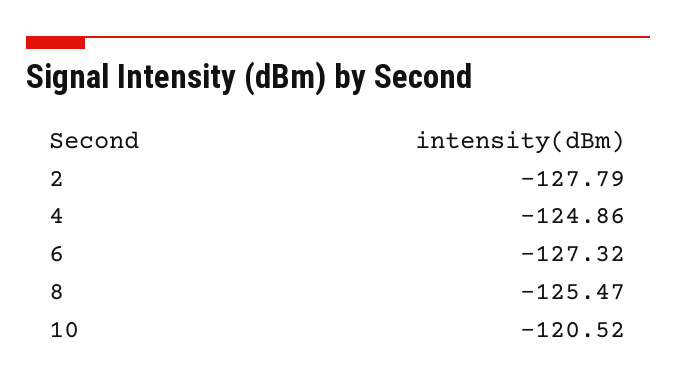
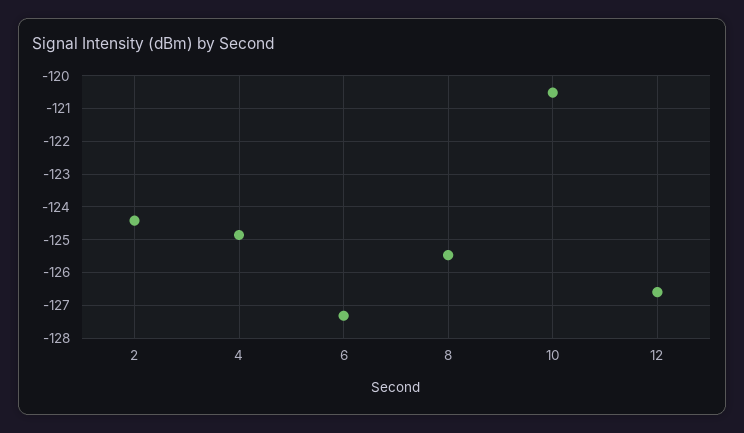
  {
-   "2": -127.79,
+   "2": -124.4,
    "4": -124.86,
    "6": -127.32,
    "8": -125.47,
-   "10": -120.52
+   "10": -120.52,
+   "12": -126.6
  }

